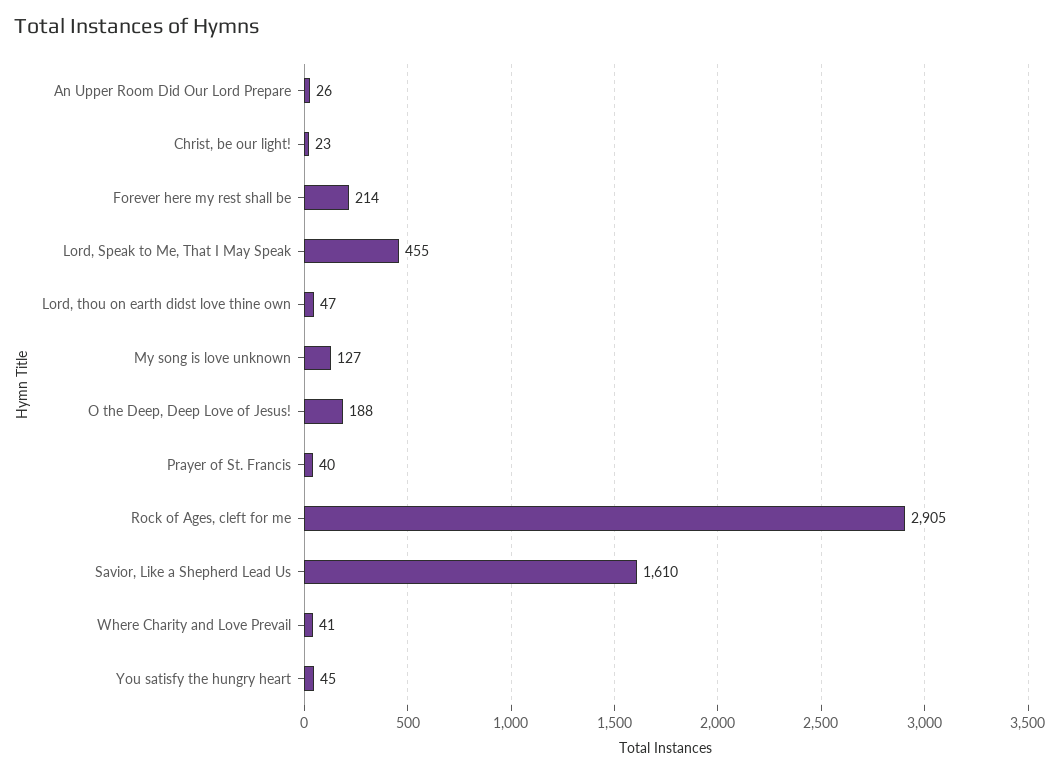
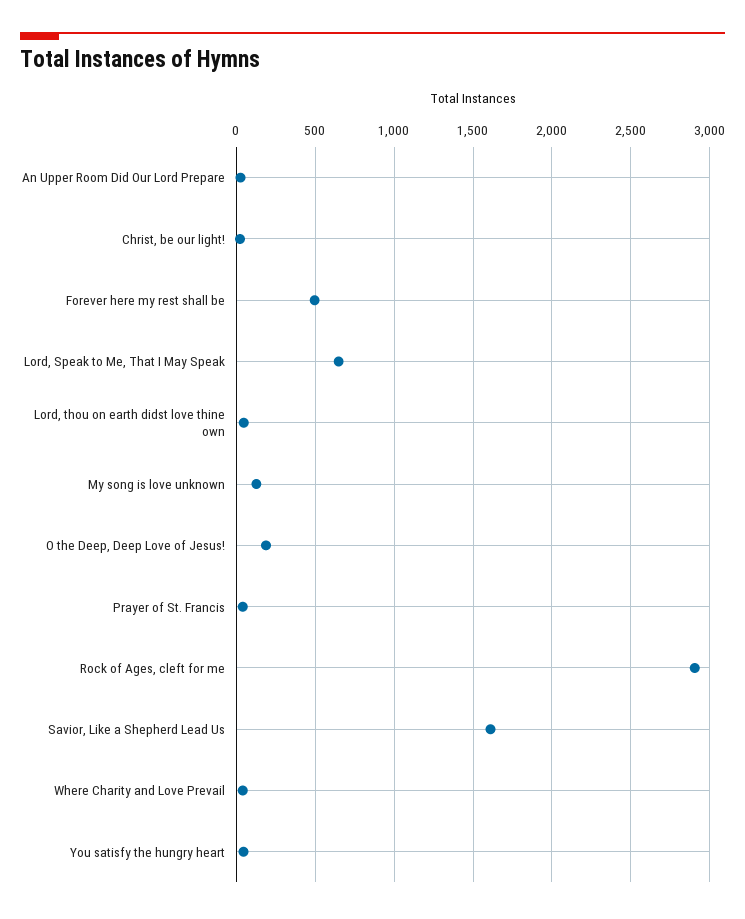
  {
    "An Upper Room Did Our Lord Prepare": 26,
    "Christ, be our light!": 23,
-   "Forever here my rest shall be": 214,
+   "Forever here my rest shall be": 500,
-   "Lord, Speak to Me, That I May Speak": 455,
+   "Lord, Speak to Me, That I May Speak": 650,
    "Lord, thou on earth didst love thine own": 47,
    "My song is love unknown": 127,
    "O the Deep, Deep Love of Jesus!": 188,
    "Prayer of St. Francis": 40,
    "Rock of Ages, cleft for me": 2905,
    "Savior, Like a Shepherd Lead Us": 1610,
    "Where Charity and Love Prevail": 41,
    "You satisfy the hungry heart": 45
  }

